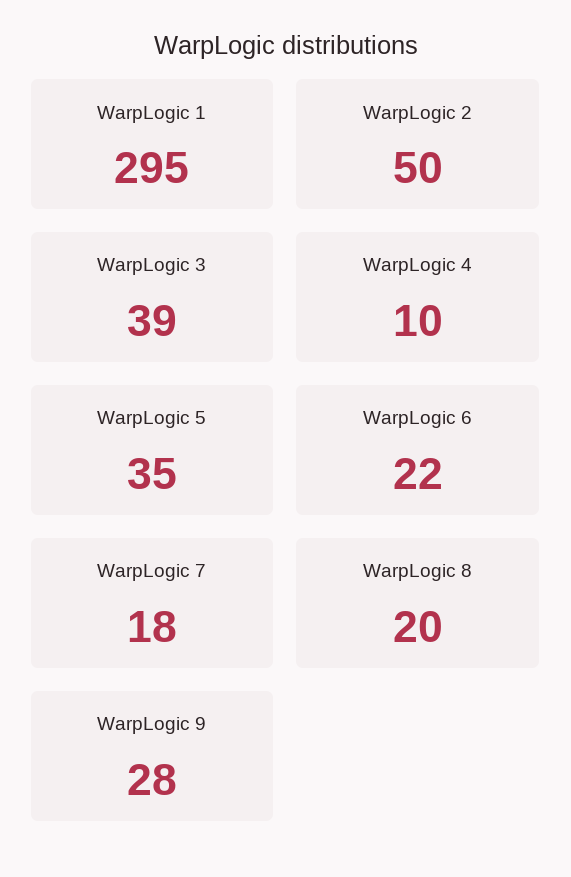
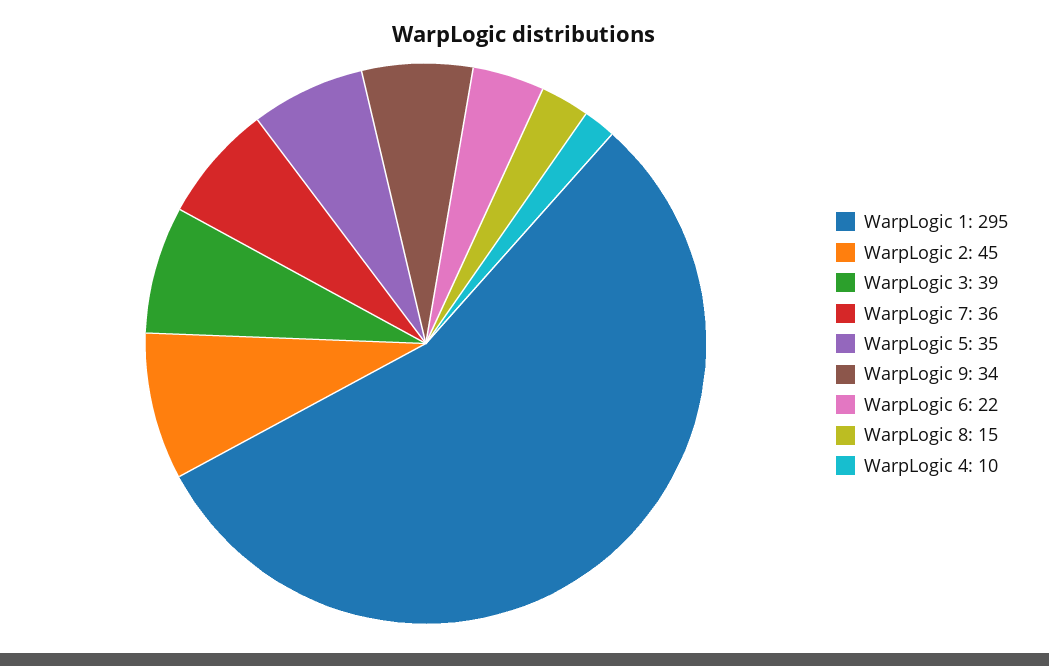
  {
    "WarpLogic 1": 295,
-   "WarpLogic 2": 50,
+   "WarpLogic 2": 45,
    "WarpLogic 3": 39,
    "WarpLogic 4": 10,
    "WarpLogic 5": 35,
    "WarpLogic 6": 22,
-   "WarpLogic 7": 18,
+   "WarpLogic 7": 36,
-   "WarpLogic 8": 20,
+   "WarpLogic 8": 15,
-   "WarpLogic 9": 28
+   "WarpLogic 9": 34
  }

